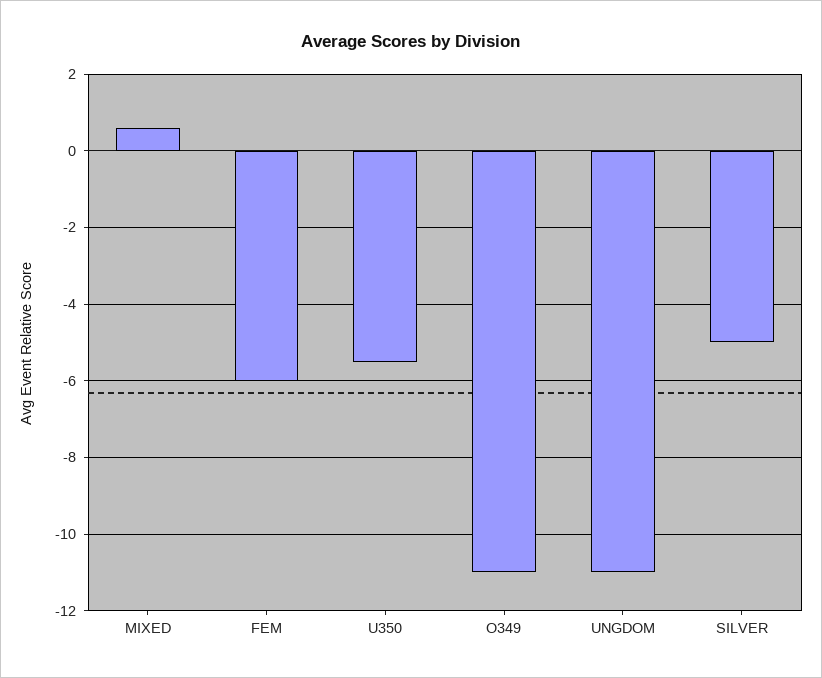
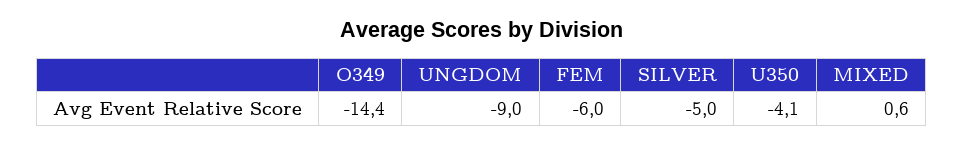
  {
    "MIXED": 0.6,
    "FEM": -6,
-   "U350": -5.5,
+   "U350": -4.1,
-   "O349": -11,
+   "O349": -14.4,
-   "UNGDOM": -11,
+   "UNGDOM": -9,
    "SILVER": -5
  }

